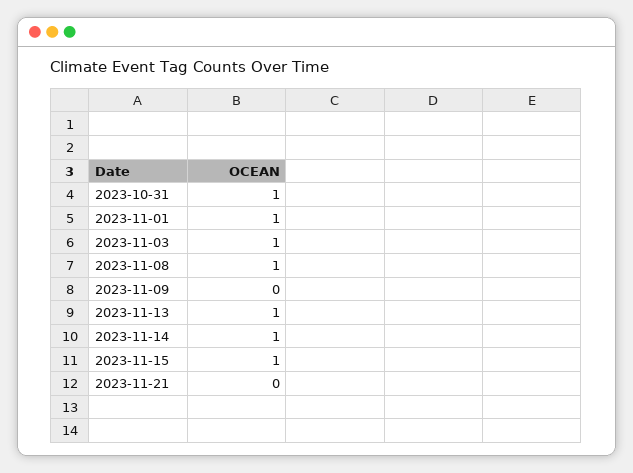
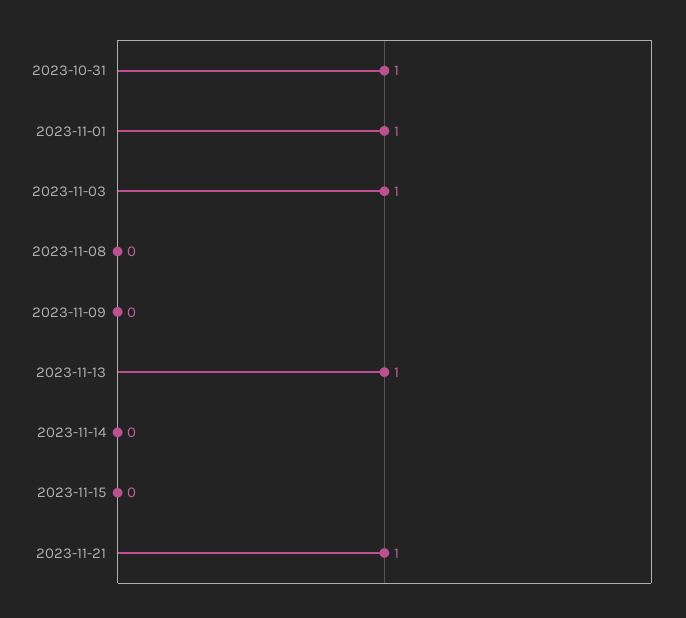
  {
    "2023-10-31": 1,
    "2023-11-01": 1,
    "2023-11-03": 1,
-   "2023-11-08": 1,
+   "2023-11-08": 0,
    "2023-11-09": 0,
    "2023-11-13": 1,
-   "2023-11-14": 1,
+   "2023-11-14": 0,
-   "2023-11-15": 1,
+   "2023-11-15": 0,
-   "2023-11-21": 0
+   "2023-11-21": 1
  }

